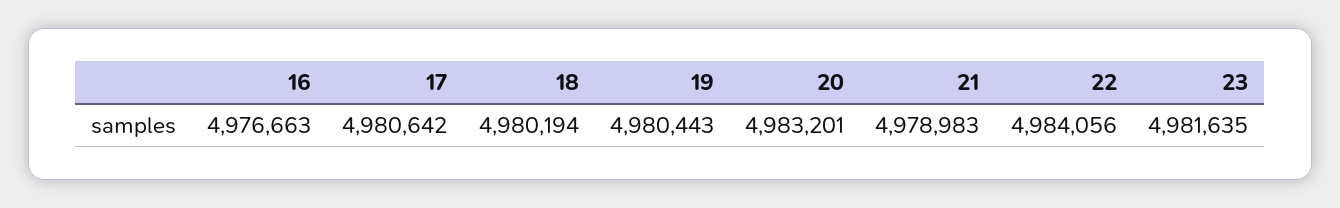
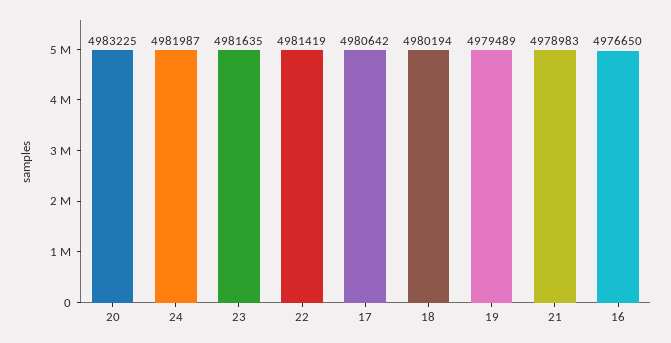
  {
-   "16": 4976663,
+   "16": 4976650,
    "17": 4980642,
    "18": 4980194,
-   "19": 4980443,
+   "19": 4979489,
-   "20": 4983201,
+   "20": 4983225,
    "21": 4978983,
-   "22": 4984056,
+   "22": 4981419,
-   "23": 4981635
+   "23": 4981635,
+   "24": 4981987
  }

